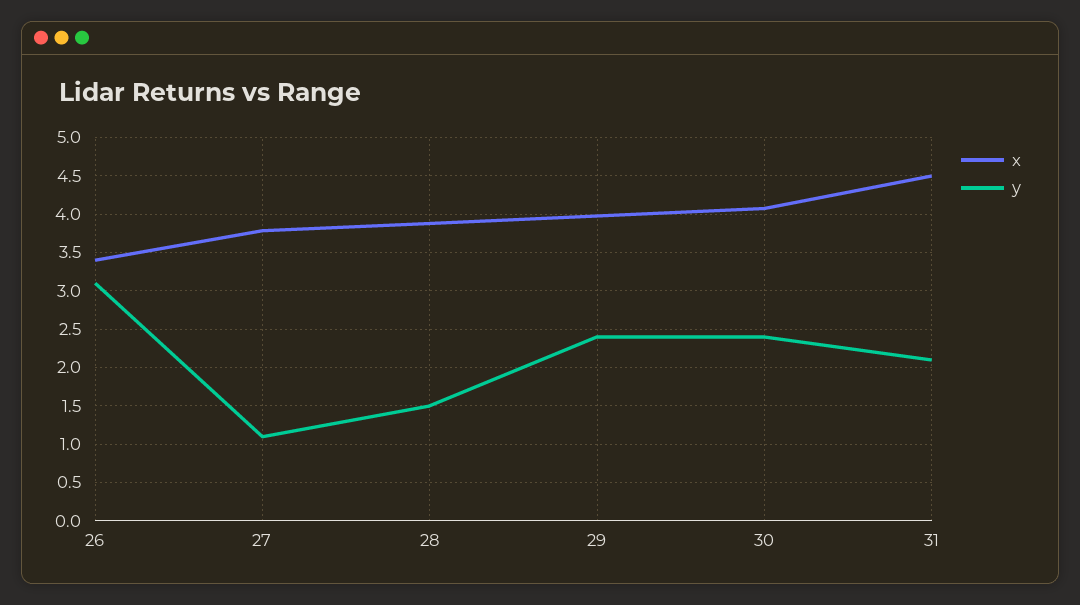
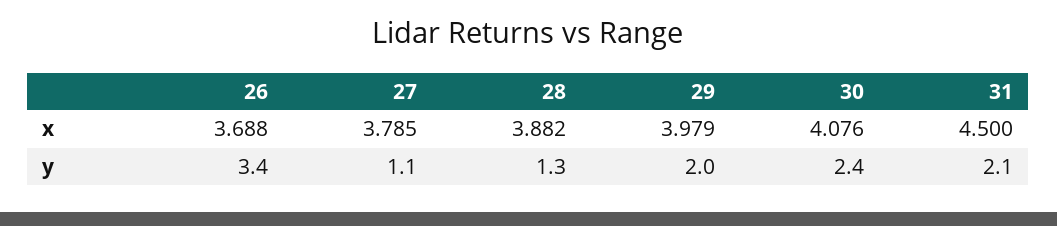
  {
    "x": {
-     "26": 3.4,
+     "26": 3.688,
      "27": 3.785,
      "28": 3.882,
      "29": 3.979,
      "30": 4.076,
      "31": 4.5
    },
    "y": {
-     "26": 3.1,
+     "26": 3.4,
      "27": 1.1,
-     "28": 1.5,
+     "28": 1.3,
-     "29": 2.4,
+     "29": 2,
      "30": 2.4,
      "31": 2.1
    }
  }

